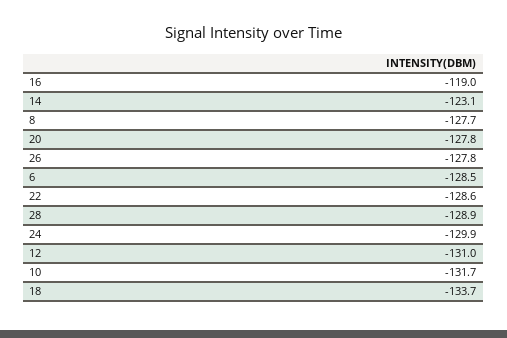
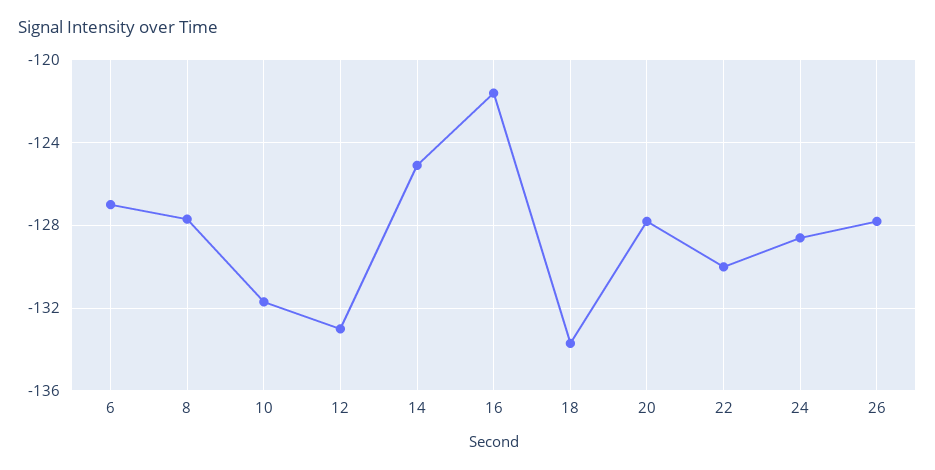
  {
-   "16": -119,
+   "16": -121.5,
-   "14": -123.1,
+   "14": -125,
    "8": -127.7,
    "20": -127.8,
    "26": -127.8,
-   "6": -128.5,
+   "6": -127,
-   "22": -128.6,
+   "22": -130,
-   "28": -128.9,
-   "24": -129.9,
+   "24": -128.5,
-   "12": -131,
+   "12": -133,
    "10": -131.7,
    "18": -133.7
  }

